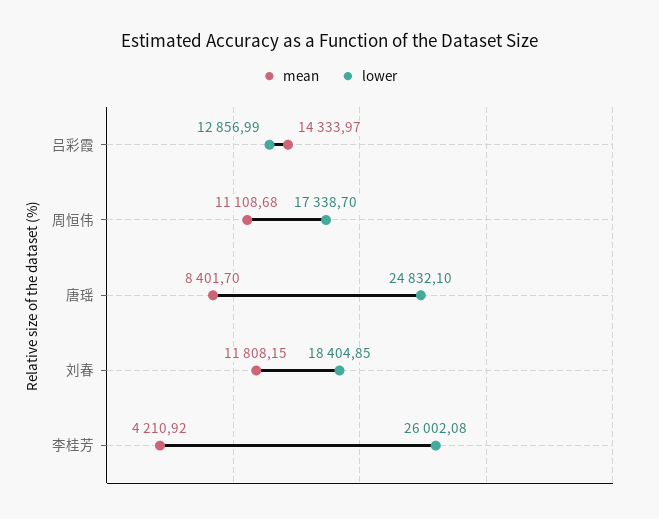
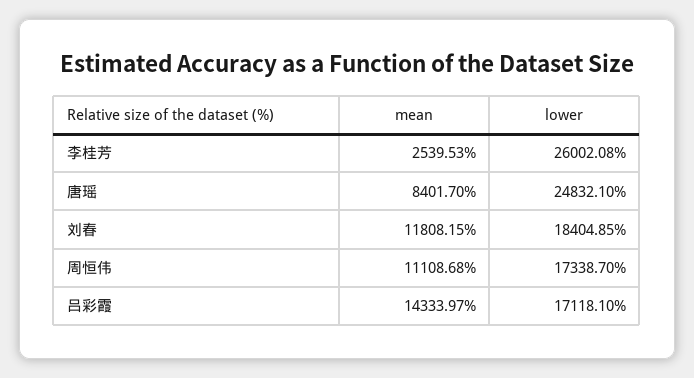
  {
    "mean": {
      "吕彩霞": 14333.97,
      "周恒伟": 11108.68,
      "唐瑶": 8401.7,
      "刘春": 11808.15,
-     "李桂芳": 4210.92
+     "李桂芳": 2539.53
    },
    "lower": {
-     "吕彩霞": 12856.99,
+     "吕彩霞": 17118.1,
      "周恒伟": 17338.7,
      "唐瑶": 24832.1,
      "刘春": 18404.85,
      "李桂芳": 26002.08
    }
  }

